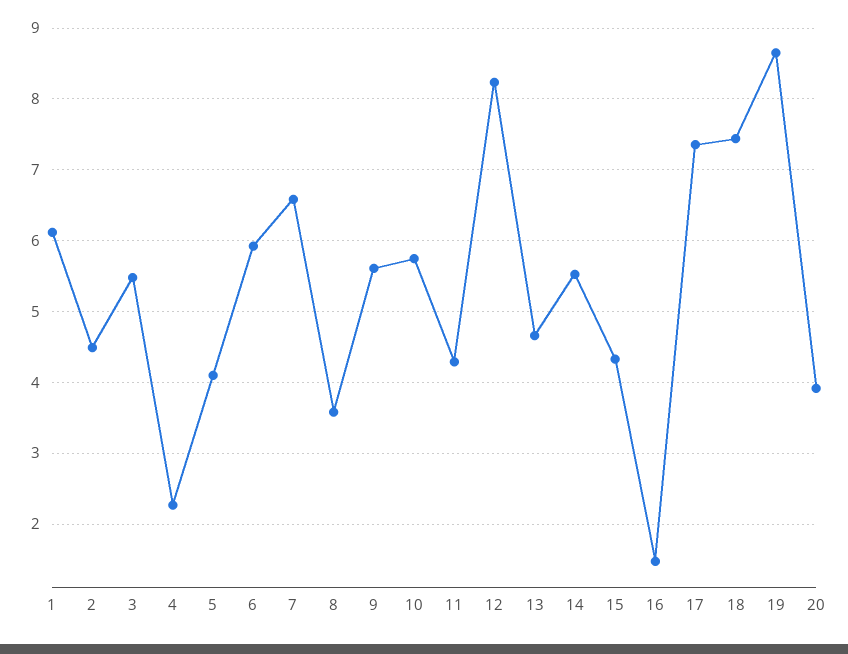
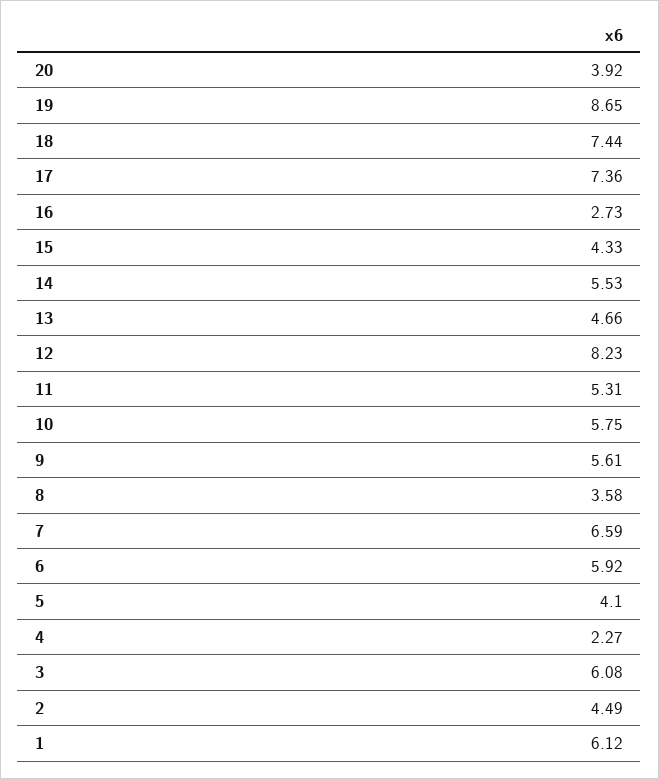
  {
    "1": 6.12,
    "2": 4.49,
-   "3": 5.5,
+   "3": 6.08,
    "4": 2.27,
    "5": 4.1,
    "6": 5.92,
    "7": 6.59,
    "8": 3.58,
    "9": 5.61,
    "10": 5.75,
-   "11": 4.3,
+   "11": 5.31,
    "12": 8.23,
    "13": 4.66,
    "14": 5.53,
    "15": 4.33,
-   "16": 1.5,
+   "16": 2.73,
    "17": 7.36,
    "18": 7.44,
    "19": 8.65,
    "20": 3.92
  }

